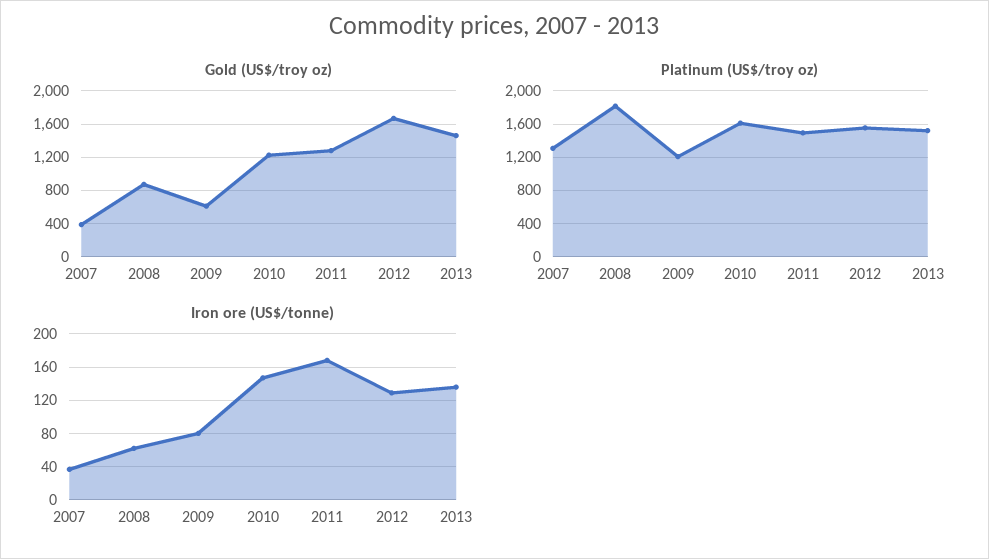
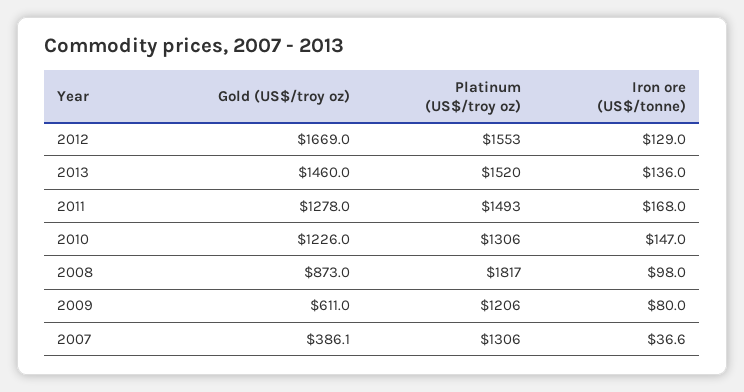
  {
    "Gold (US$/troy oz)": {
      "2007": 386.1,
      "2008": 873,
      "2009": 611,
      "2010": 1226,
      "2011": 1278,
      "2012": 1669,
      "2013": 1460
    },
    "Platinum (US$/troy oz)": {
      "2007": 1306,
      "2008": 1817,
      "2009": 1206,
-     "2010": 1600,
+     "2010": 1306,
      "2011": 1493,
      "2012": 1553,
      "2013": 1520
    },
    "Iron ore (US$/tonne)": {
      "2007": 36.6,
-     "2008": 60,
+     "2008": 98,
      "2009": 80,
      "2010": 147,
      "2011": 168,
      "2012": 129,
      "2013": 136
    }
  }

